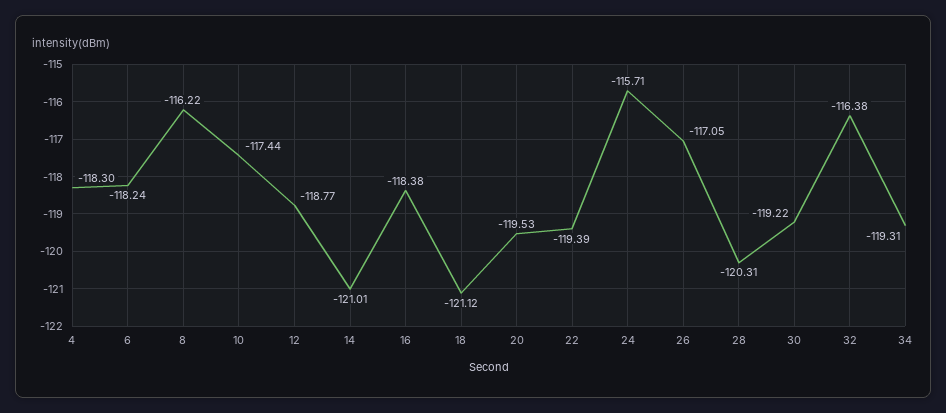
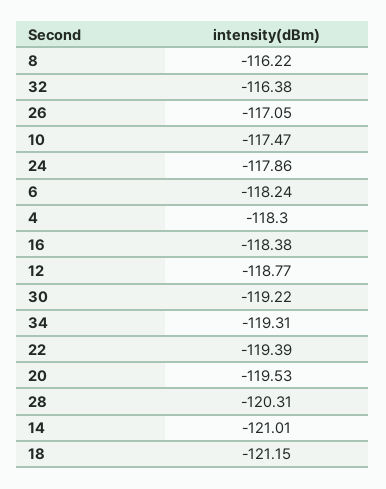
  {
    "4": -118.3,
    "6": -118.24,
    "8": -116.22,
-   "10": -117.44,
+   "10": -117.47,
    "12": -118.77,
    "14": -121.01,
    "16": -118.38,
-   "18": -121.12,
+   "18": -121.15,
    "20": -119.53,
    "22": -119.39,
-   "24": -115.71,
+   "24": -117.86,
    "26": -117.05,
    "28": -120.31,
    "30": -119.22,
    "32": -116.38,
    "34": -119.31
  }

